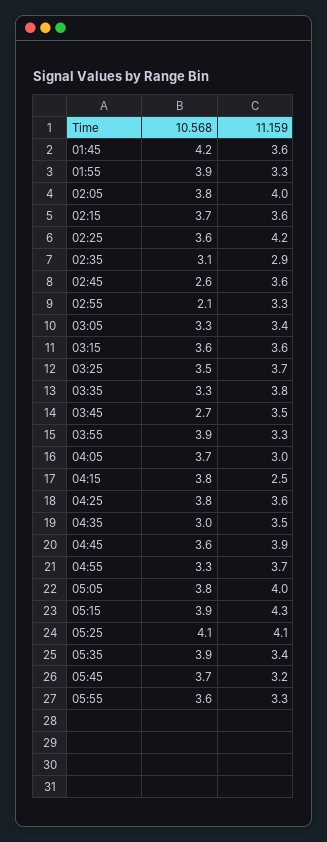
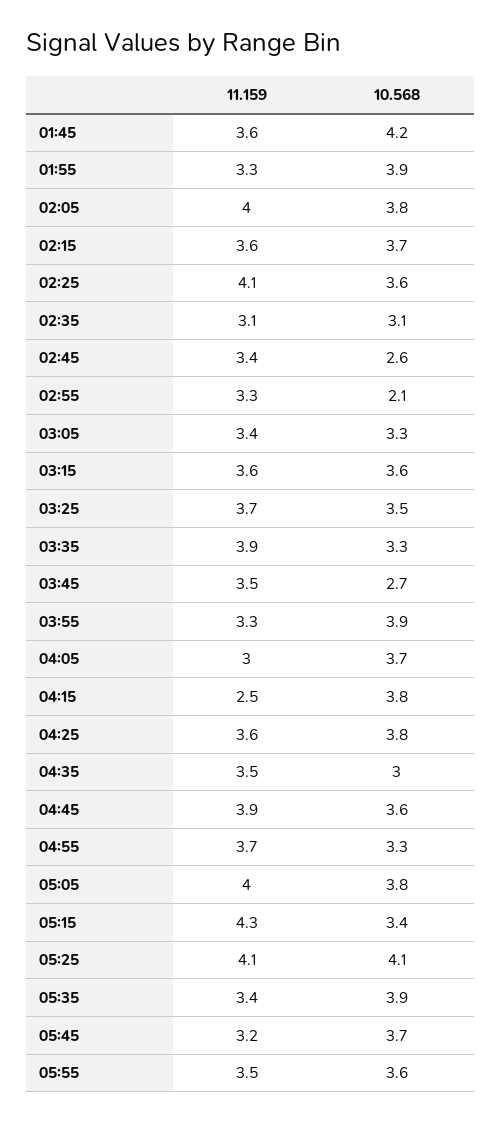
  {
    "10.568": {
      "01:45": 4.2,
      "01:55": 3.9,
      "02:05": 3.8,
      "02:15": 3.7,
      "02:25": 3.6,
      "02:35": 3.1,
      "02:45": 2.6,
      "02:55": 2.1,
      "03:05": 3.3,
      "03:15": 3.6,
      "03:25": 3.5,
      "03:35": 3.3,
      "03:45": 2.7,
      "03:55": 3.9,
      "04:05": 3.7,
      "04:15": 3.8,
      "04:25": 3.8,
      "04:35": 3,
      "04:45": 3.6,
      "04:55": 3.3,
      "05:05": 3.8,
-     "05:15": 3.9,
+     "05:15": 3.4,
      "05:25": 4.1,
      "05:35": 3.9,
      "05:45": 3.7,
      "05:55": 3.6
    },
    "11.159": {
      "01:45": 3.6,
      "01:55": 3.3,
      "02:05": 4,
      "02:15": 3.6,
-     "02:25": 4.2,
+     "02:25": 4.1,
-     "02:35": 2.9,
+     "02:35": 3.1,
-     "02:45": 3.6,
+     "02:45": 3.4,
      "02:55": 3.3,
      "03:05": 3.4,
      "03:15": 3.6,
      "03:25": 3.7,
-     "03:35": 3.8,
+     "03:35": 3.9,
      "03:45": 3.5,
      "03:55": 3.3,
      "04:05": 3,
      "04:15": 2.5,
      "04:25": 3.6,
      "04:35": 3.5,
      "04:45": 3.9,
      "04:55": 3.7,
      "05:05": 4,
      "05:15": 4.3,
      "05:25": 4.1,
      "05:35": 3.4,
      "05:45": 3.2,
-     "05:55": 3.3
+     "05:55": 3.5
    }
  }

